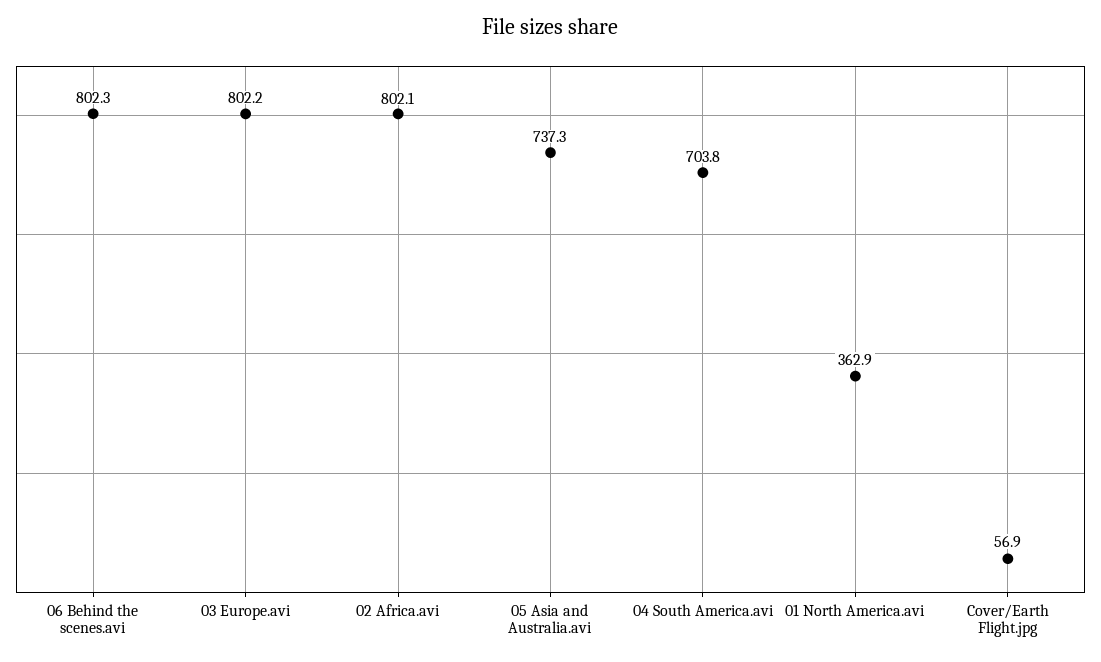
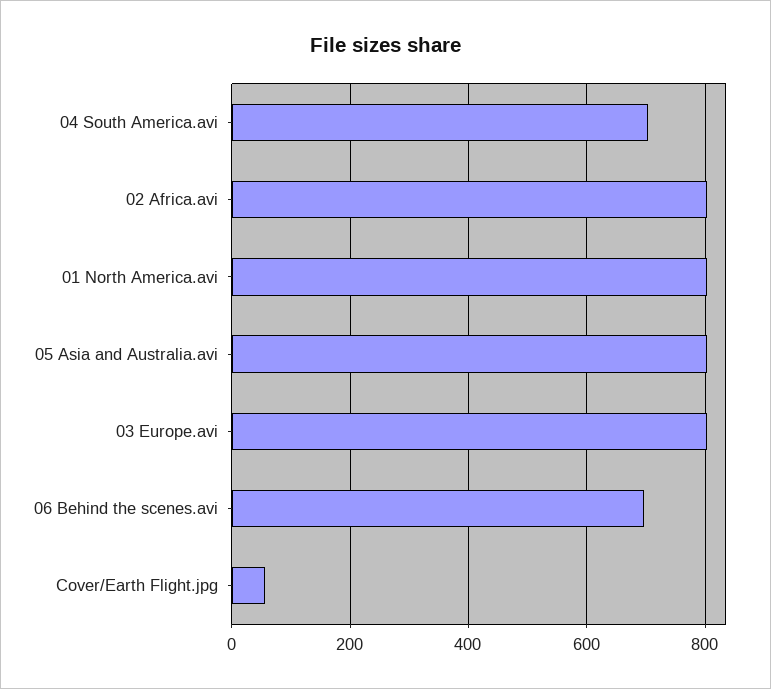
  {
-   "06 Behind the scenes.avi": 802.3,
+   "06 Behind the scenes.avi": 700,
    "03 Europe.avi": 802.2,
    "02 Africa.avi": 802.1,
-   "05 Asia and Australia.avi": 737.3,
+   "05 Asia and Australia.avi": 800,
    "04 South America.avi": 703.8,
-   "01 North America.avi": 362.9,
+   "01 North America.avi": 800,
    "Cover/Earth Flight.jpg": 56.9
  }

